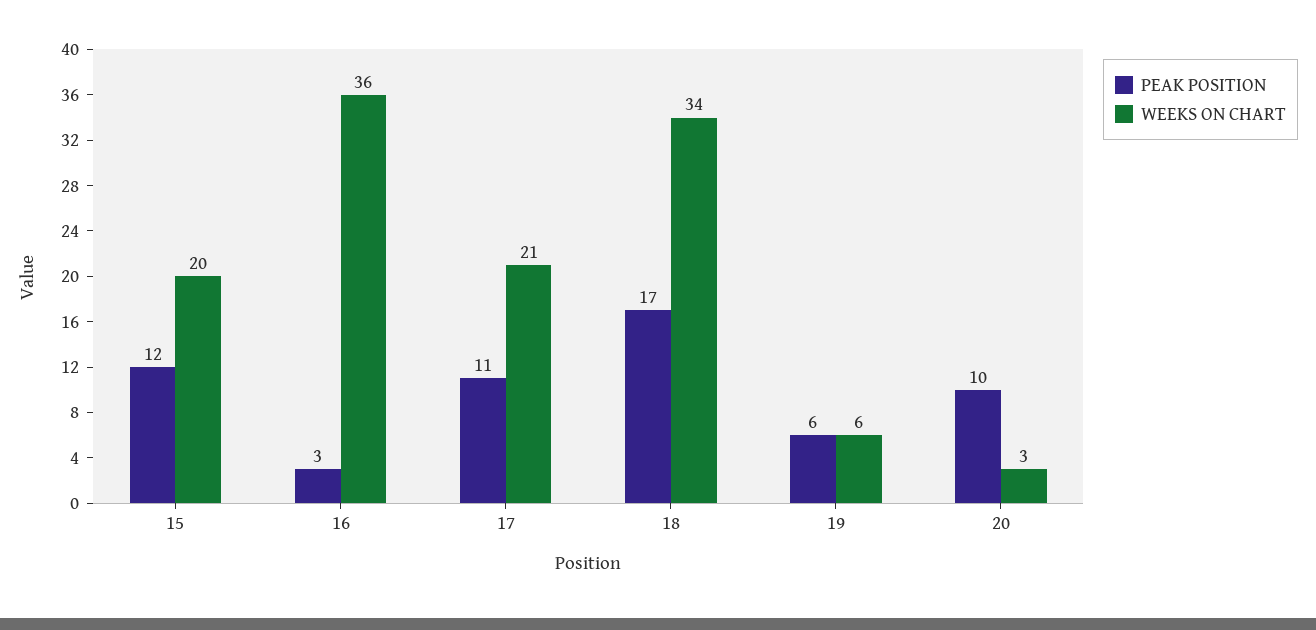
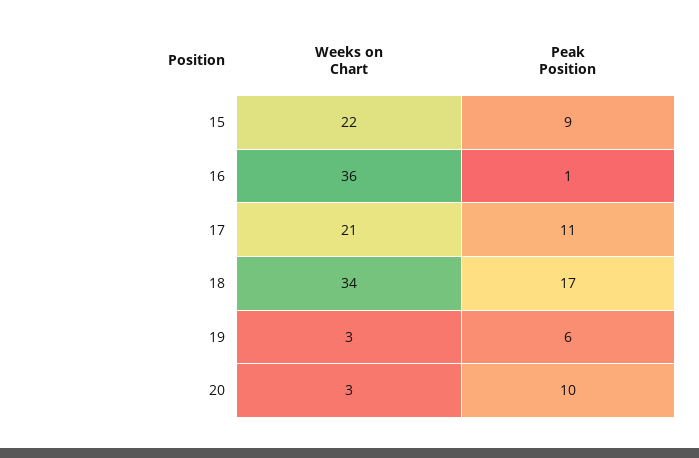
  {
    "PEAK POSITION": {
-     "15": 12,
+     "15": 9,
-     "16": 3,
+     "16": 1,
      "17": 11,
      "18": 17,
      "19": 6,
      "20": 10
    },
    "WEEKS ON CHART": {
-     "15": 20,
+     "15": 22,
      "16": 36,
      "17": 21,
      "18": 34,
-     "19": 6,
+     "19": 3,
      "20": 3
    }
  }

